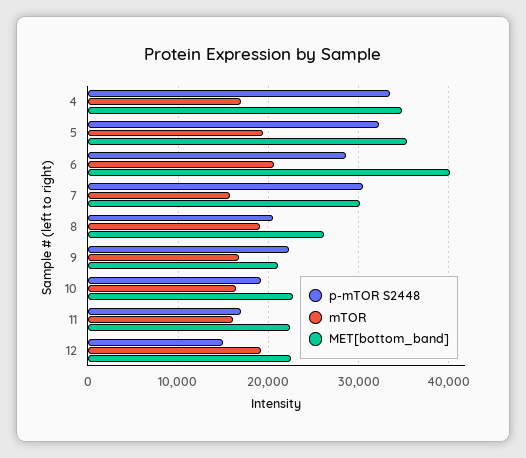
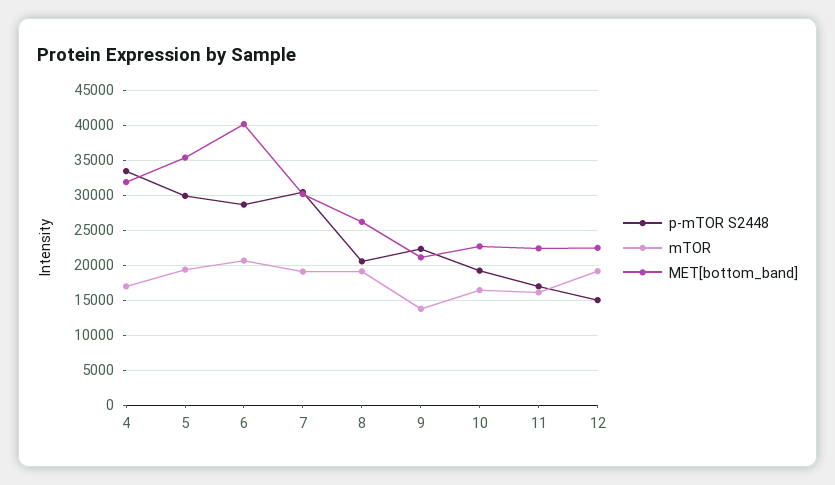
  {
    "p-mTOR S2448": {
      "4": 33000,
-     "5": 32000,
+     "5": 30000,
      "6": 29000,
      "7": 30000,
      "8": 21000,
      "9": 22000,
      "10": 19000,
      "11": 17000,
      "12": 15000
    },
    "mTOR": {
      "4": 17000,
      "5": 19000,
      "6": 21000,
-     "7": 16000,
+     "7": 19000,
      "8": 19000,
-     "9": 17000,
+     "9": 14000,
      "10": 16000,
      "11": 16000,
      "12": 19000
    },
    "MET[bottom_band]": {
-     "4": 35000,
+     "4": 32000,
      "5": 35000,
      "6": 40000,
      "7": 30000,
      "8": 26000,
      "9": 21000,
      "10": 23000,
      "11": 22000,
      "12": 22000
    }
  }

